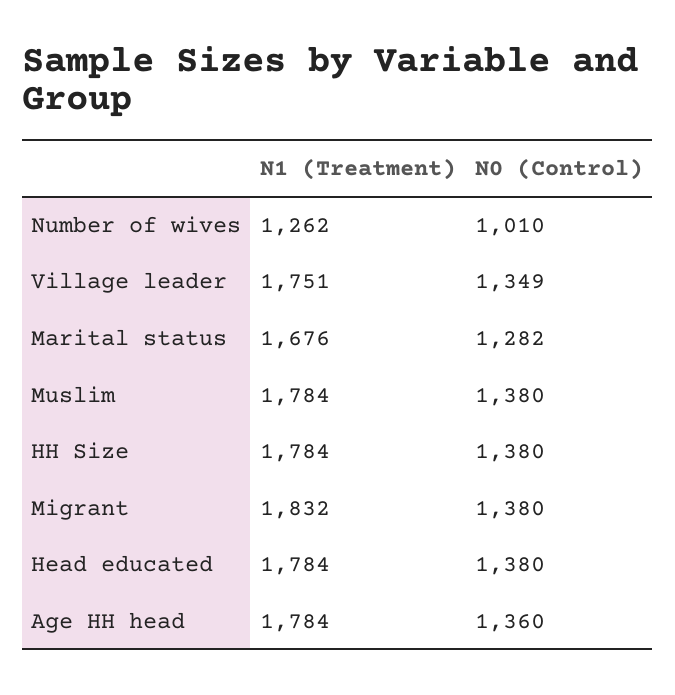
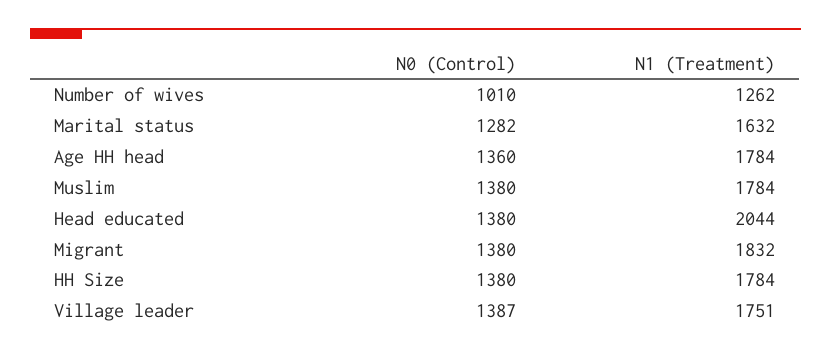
  {
    "N1 (Treatment)": {
      "Number of wives": 1262,
      "Village leader": 1751,
-     "Marital status": 1676,
+     "Marital status": 1632,
      "Muslim": 1784,
      "HH Size": 1784,
      "Migrant": 1832,
-     "Head educated": 1784,
+     "Head educated": 2044,
      "Age HH head": 1784
    },
    "N0 (Control)": {
      "Number of wives": 1010,
-     "Village leader": 1349,
+     "Village leader": 1387,
      "Marital status": 1282,
      "Muslim": 1380,
      "HH Size": 1380,
      "Migrant": 1380,
      "Head educated": 1380,
      "Age HH head": 1360
    }
  }

